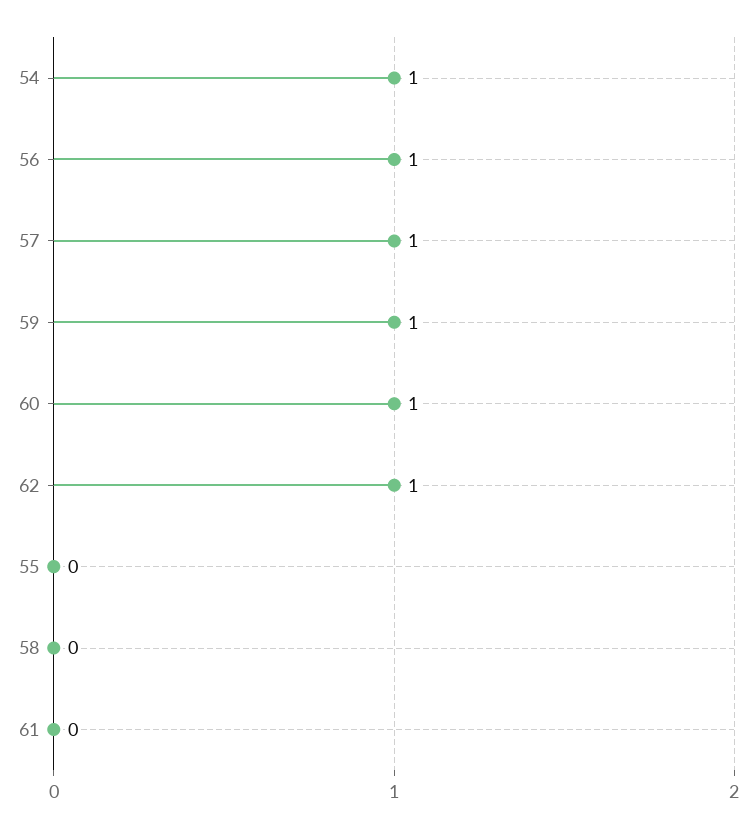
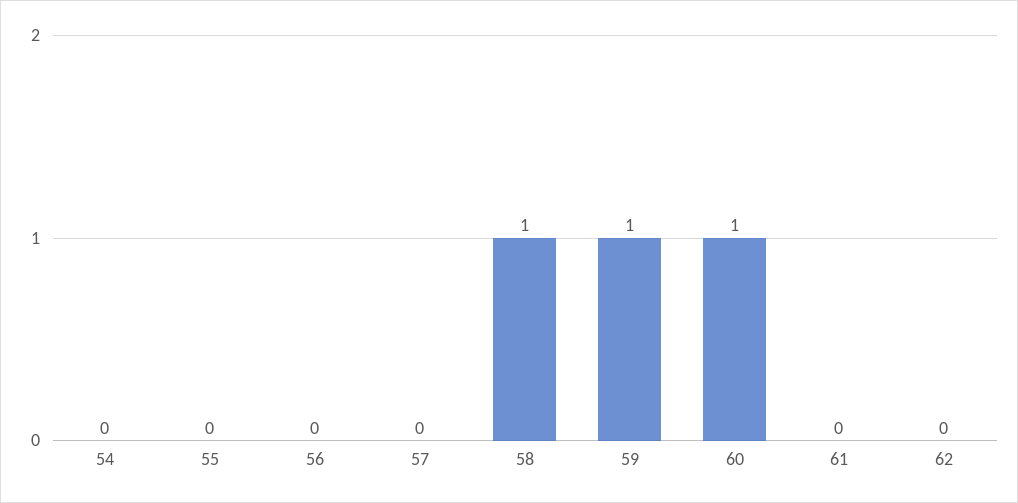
  {
-   "54": 1,
+   "54": 0,
-   "56": 1,
+   "56": 0,
-   "57": 1,
+   "57": 0,
    "59": 1,
    "60": 1,
-   "62": 1,
+   "62": 0,
    "55": 0,
-   "58": 0,
+   "58": 1,
    "61": 0
  }

